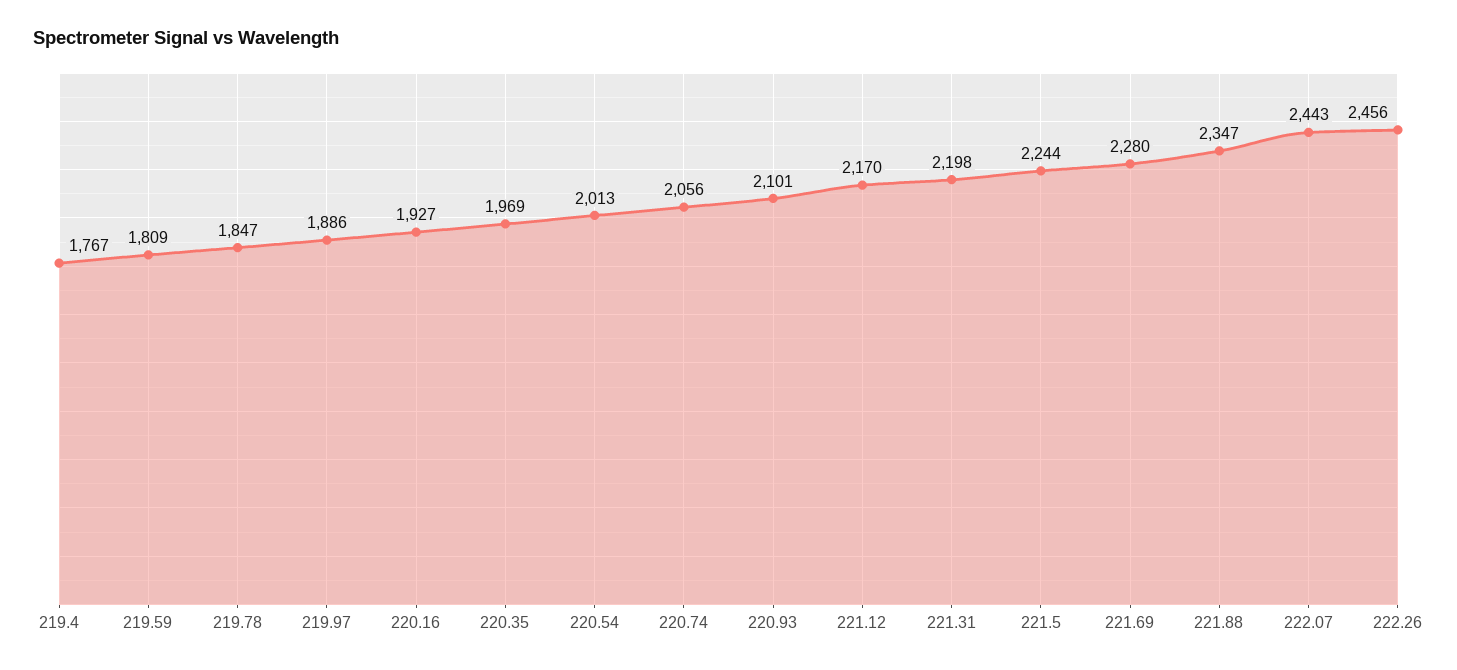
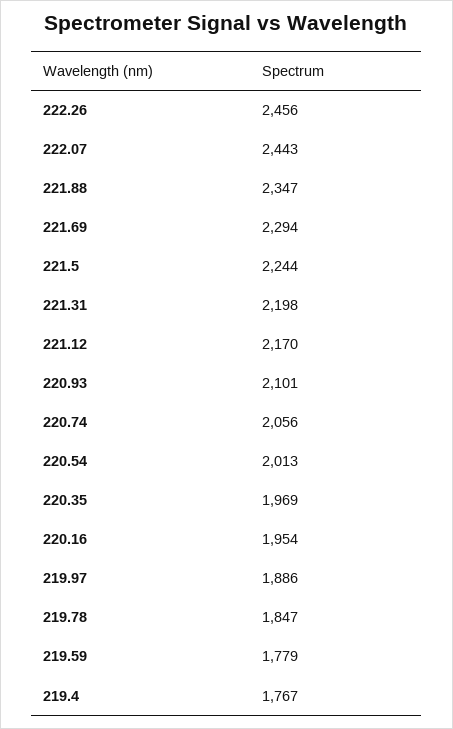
  {
    "219.4": 1767,
-   "219.59": 1809,
+   "219.59": 1779,
    "219.78": 1847,
    "219.97": 1886,
-   "220.16": 1927,
+   "220.16": 1954,
    "220.35": 1969,
    "220.54": 2013,
    "220.74": 2056,
    "220.93": 2101,
    "221.12": 2170,
    "221.31": 2198,
    "221.5": 2244,
-   "221.69": 2280,
+   "221.69": 2294,
    "221.88": 2347,
    "222.07": 2443,
    "222.26": 2456
  }

